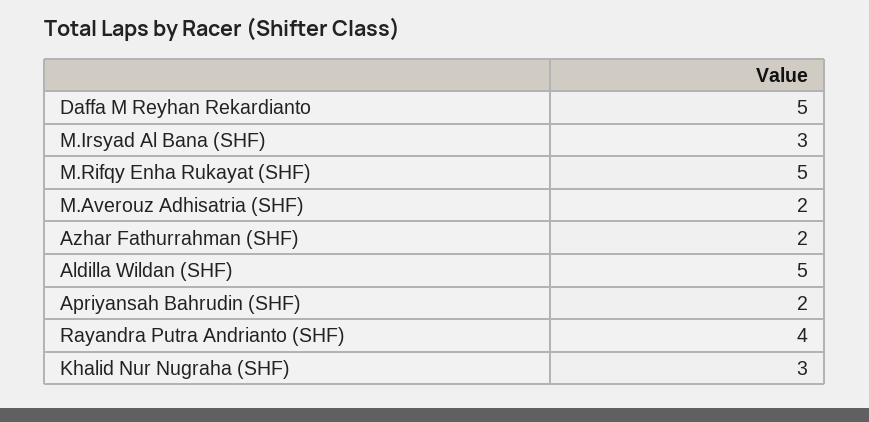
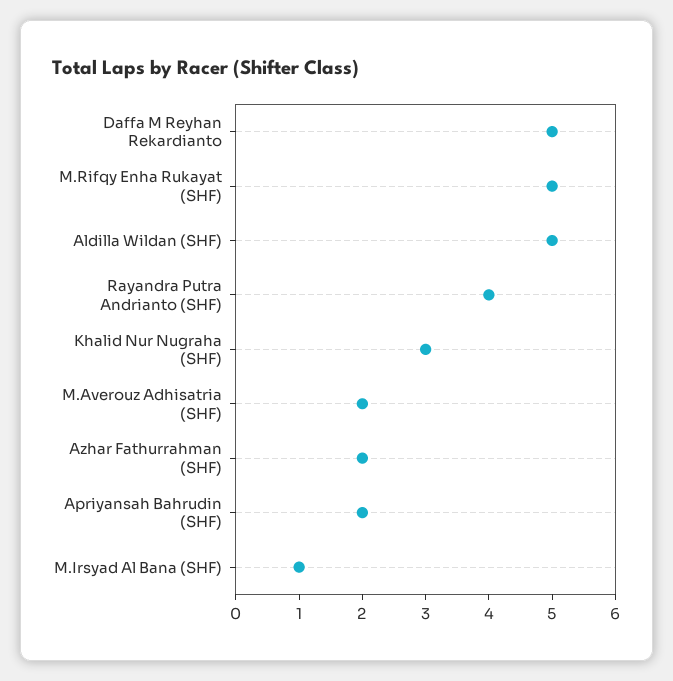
  {
    "Daffa M Reyhan Rekardianto": 5,
-   "M.Irsyad Al Bana (SHF)": 3,
+   "M.Irsyad Al Bana (SHF)": 1,
    "M.Rifqy Enha Rukayat (SHF)": 5,
    "M.Averouz Adhisatria (SHF)": 2,
    "Azhar Fathurrahman (SHF)": 2,
    "Aldilla Wildan (SHF)": 5,
    "Apriyansah Bahrudin (SHF)": 2,
    "Rayandra Putra Andrianto (SHF)": 4,
    "Khalid Nur Nugraha (SHF)": 3
  }

